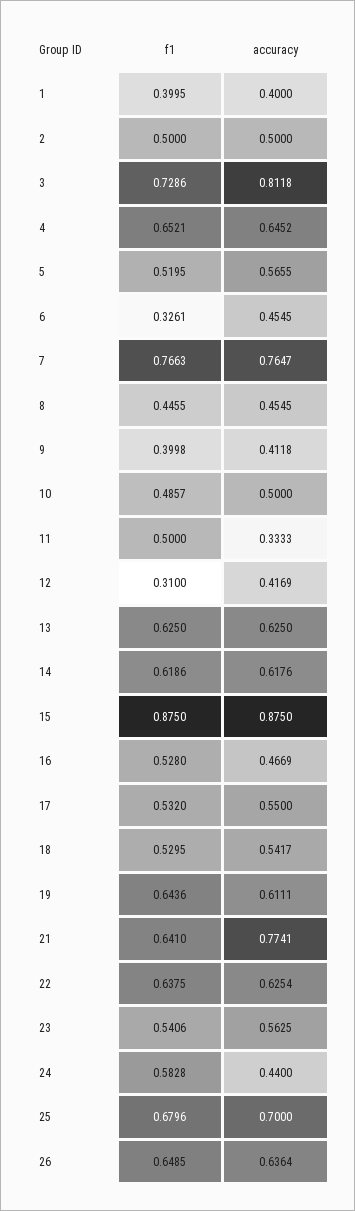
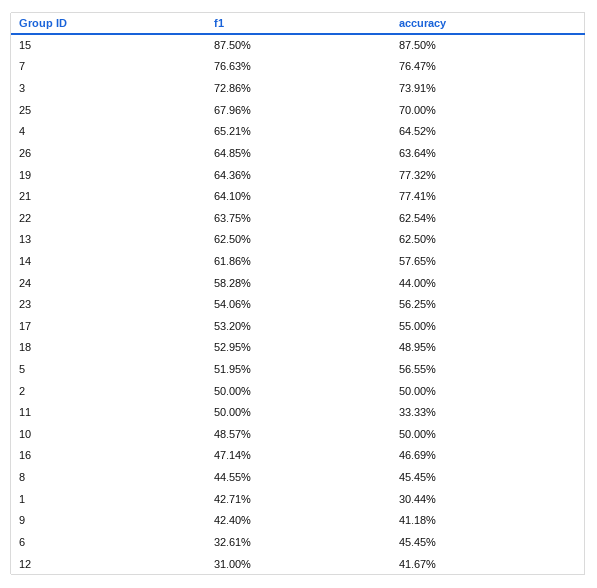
  {
    "f1": {
-     "1": 0.3995,
+     "1": 0.4271,
      "2": 0.5,
      "3": 0.7286,
      "4": 0.6521,
      "5": 0.5195,
      "6": 0.3261,
      "7": 0.7663,
      "8": 0.4455,
-     "9": 0.3998,
+     "9": 0.424,
      "10": 0.4857,
      "11": 0.5,
      "12": 0.31,
      "13": 0.625,
      "14": 0.6186,
      "15": 0.875,
-     "16": 0.528,
+     "16": 0.4714,
      "17": 0.532,
      "18": 0.5295,
      "19": 0.6436,
      "21": 0.641,
      "22": 0.6375,
      "23": 0.5406,
      "24": 0.5828,
      "25": 0.6796,
      "26": 0.6485
    },
    "accuracy": {
-     "1": 0.4,
+     "1": 0.3044,
      "2": 0.5,
-     "3": 0.8118,
+     "3": 0.7391,
      "4": 0.6452,
      "5": 0.5655,
      "6": 0.4545,
      "7": 0.7647,
      "8": 0.4545,
      "9": 0.4118,
      "10": 0.5,
      "11": 0.3333,
-     "12": 0.4169,
+     "12": 0.4167,
      "13": 0.625,
-     "14": 0.6176,
+     "14": 0.5765,
      "15": 0.875,
      "16": 0.4669,
      "17": 0.55,
-     "18": 0.5417,
+     "18": 0.4895,
-     "19": 0.6111,
+     "19": 0.7732,
      "21": 0.7741,
      "22": 0.6254,
      "23": 0.5625,
      "24": 0.44,
      "25": 0.7,
      "26": 0.6364
    }
  }

